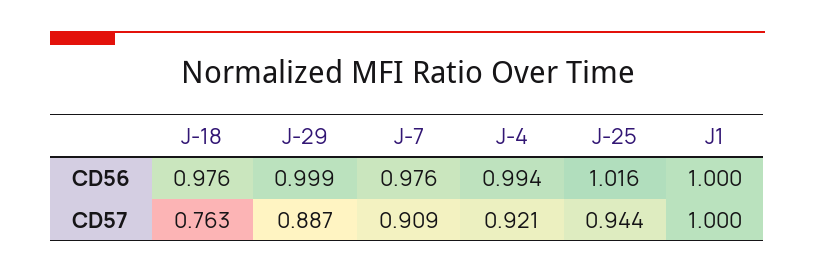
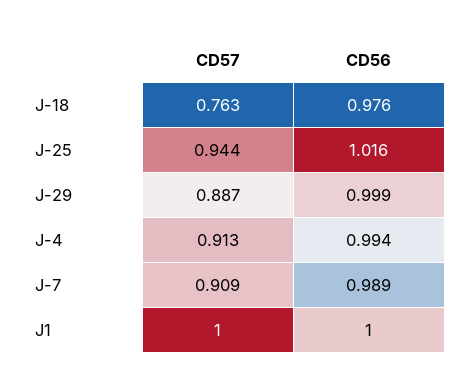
  {
    "J-18": {
      "CD56": 0.976,
      "CD57": 0.763
    },
    "J-29": {
      "CD56": 0.999,
      "CD57": 0.887
    },
    "J-7": {
-     "CD56": 0.976,
+     "CD56": 0.989,
      "CD57": 0.909
    },
    "J-4": {
      "CD56": 0.994,
-     "CD57": 0.921
+     "CD57": 0.913
    },
    "J-25": {
      "CD56": 1.016,
      "CD57": 0.944
    },
    "J1": {
      "CD56": 1,
      "CD57": 1
    }
  }

